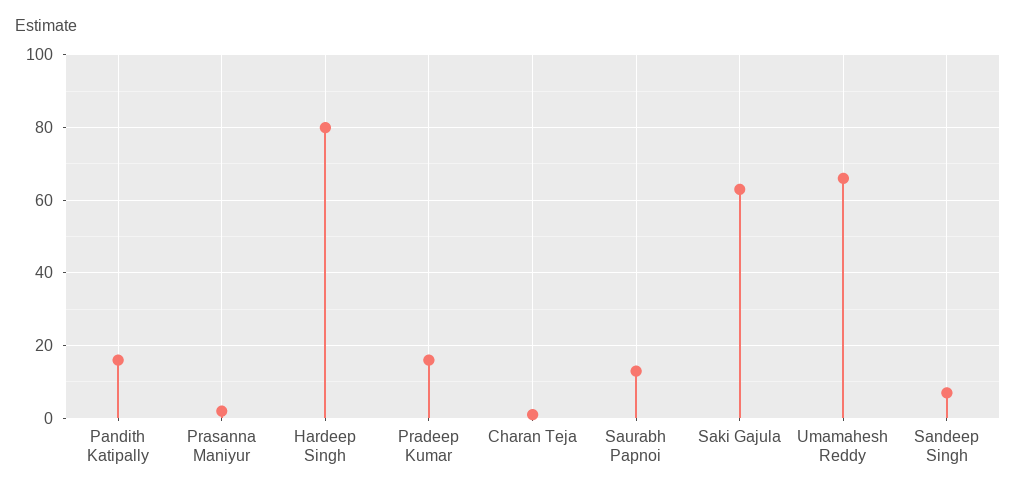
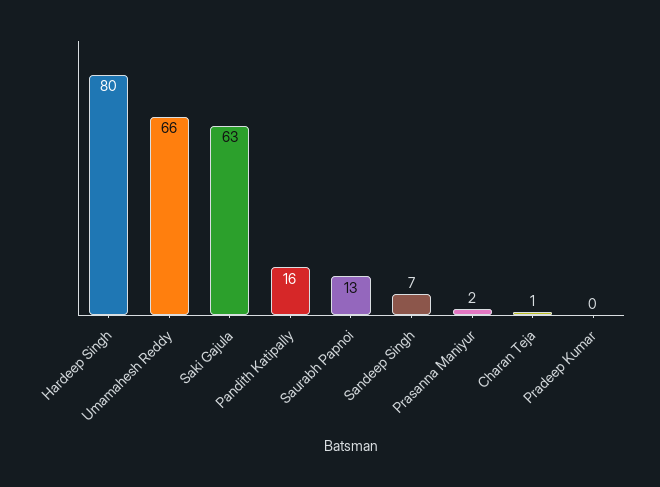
  {
    "Pandith Katipally": 16,
    "Prasanna Maniyur": 2,
    "Hardeep Singh": 80,
-   "Pradeep Kumar": 15,
+   "Pradeep Kumar": 0,
    "Charan Teja": 1,
    "Saurabh Papnoi": 13,
    "Saki Gajula": 63,
    "Umamahesh Reddy": 66,
    "Sandeep Singh": 7
  }

